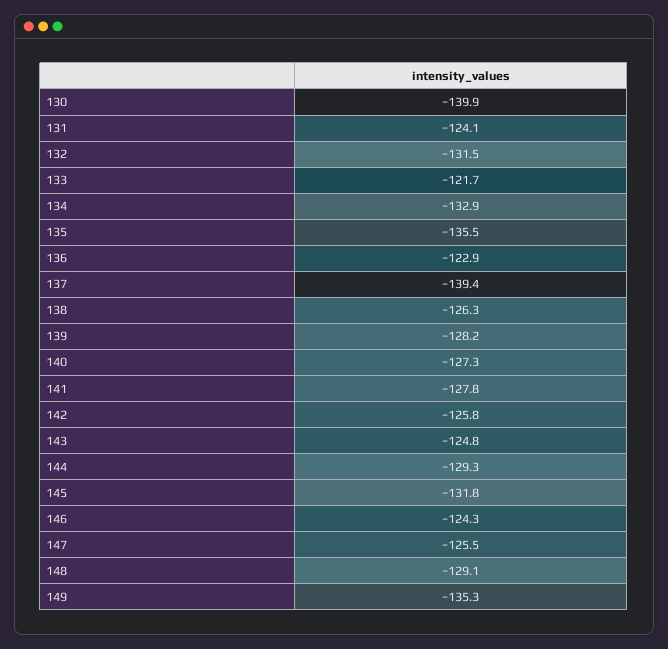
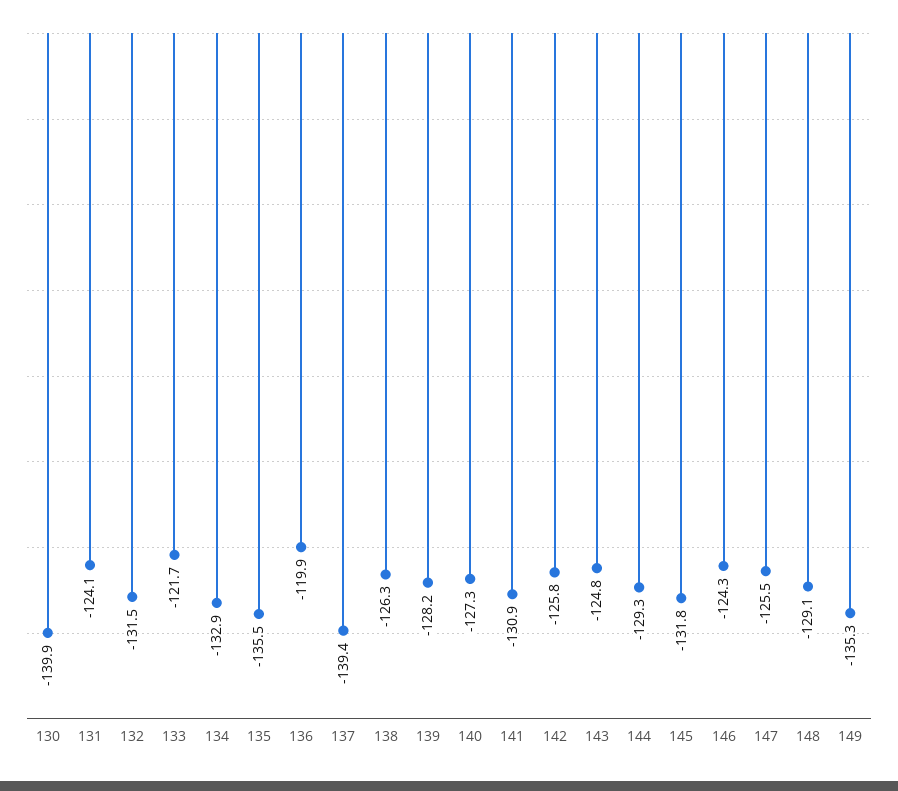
  {
    "130": -139.9,
    "131": -124.1,
    "132": -131.5,
    "133": -121.7,
    "134": -132.9,
    "135": -135.5,
-   "136": -122.9,
+   "136": -119.9,
    "137": -139.4,
    "138": -126.3,
    "139": -128.2,
    "140": -127.3,
-   "141": -127.8,
+   "141": -130.9,
    "142": -125.8,
    "143": -124.8,
    "144": -129.3,
    "145": -131.8,
    "146": -124.3,
    "147": -125.5,
    "148": -129.1,
    "149": -135.3
  }

